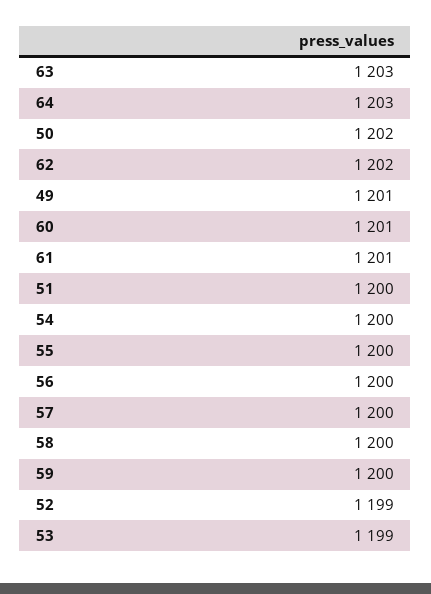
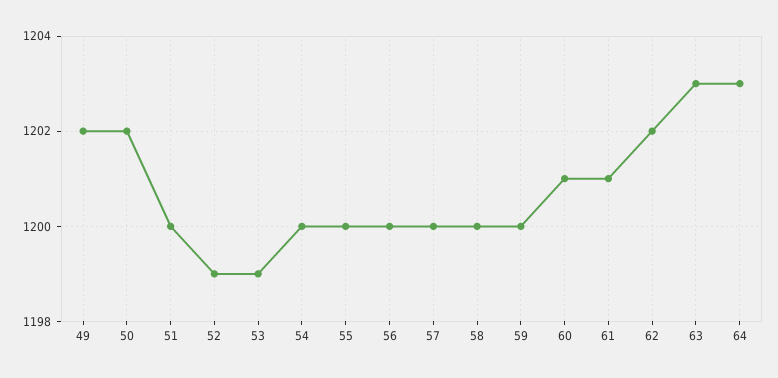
  {
    "63": 1203,
    "64": 1203,
    "50": 1202,
    "62": 1202,
-   "49": 1201,
+   "49": 1202,
    "60": 1201,
    "61": 1201,
    "51": 1200,
    "54": 1200,
    "55": 1200,
    "56": 1200,
    "57": 1200,
    "58": 1200,
    "59": 1200,
    "52": 1199,
    "53": 1199
  }

